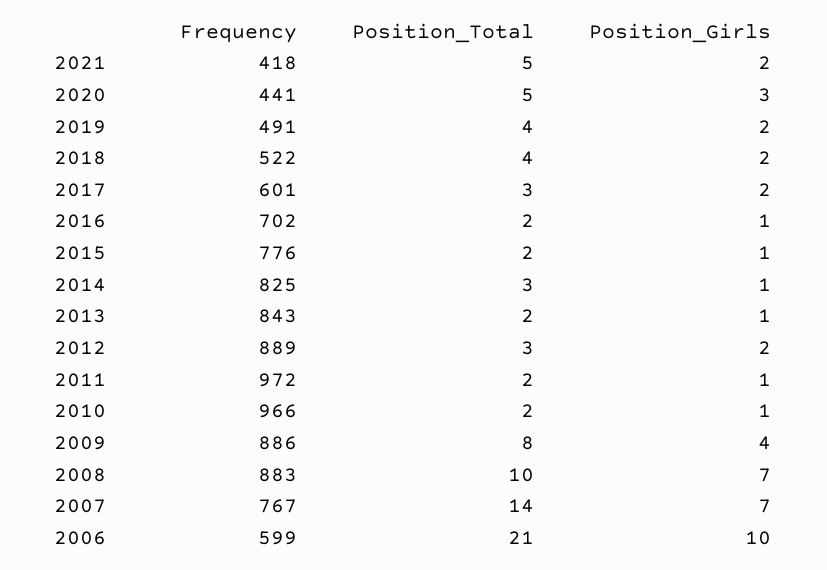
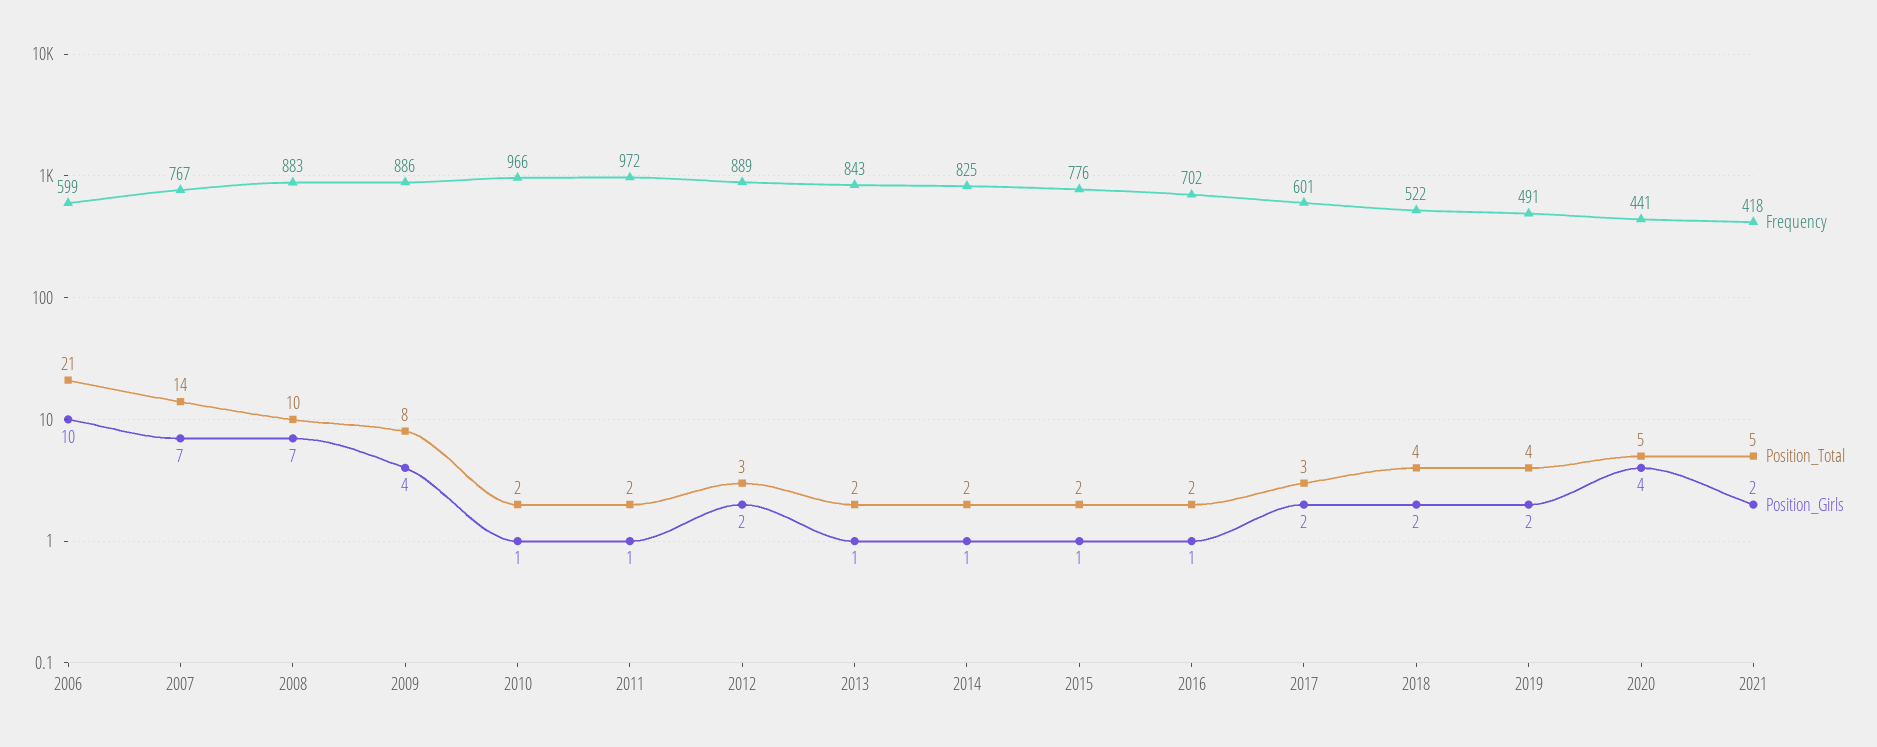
  {
    "Frequency": {
      "2021": 418,
      "2020": 441,
      "2019": 491,
      "2018": 522,
      "2017": 601,
      "2016": 702,
      "2015": 776,
      "2014": 825,
      "2013": 843,
      "2012": 889,
      "2011": 972,
      "2010": 966,
      "2009": 886,
      "2008": 883,
      "2007": 767,
      "2006": 599
    },
    "Position_Total": {
      "2021": 5,
      "2020": 5,
      "2019": 4,
      "2018": 4,
      "2017": 3,
      "2016": 2,
      "2015": 2,
-     "2014": 3,
+     "2014": 2,
      "2013": 2,
      "2012": 3,
      "2011": 2,
      "2010": 2,
      "2009": 8,
      "2008": 10,
      "2007": 14,
      "2006": 21
    },
    "Position_Girls": {
      "2021": 2,
-     "2020": 3,
+     "2020": 4,
      "2019": 2,
      "2018": 2,
      "2017": 2,
      "2016": 1,
      "2015": 1,
      "2014": 1,
      "2013": 1,
      "2012": 2,
      "2011": 1,
      "2010": 1,
      "2009": 4,
      "2008": 7,
      "2007": 7,
      "2006": 10
    }
  }

